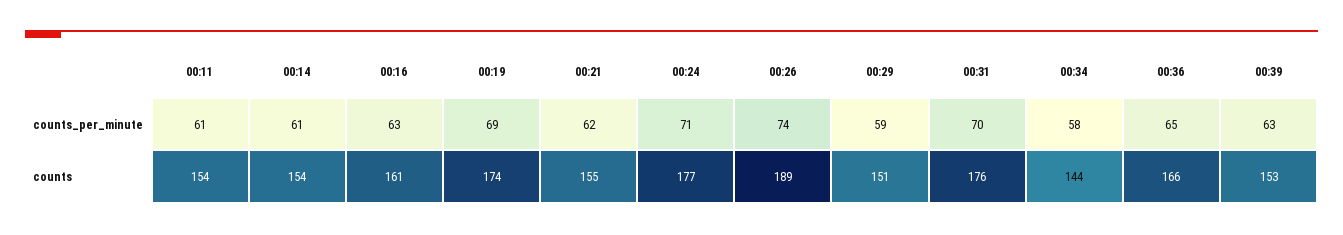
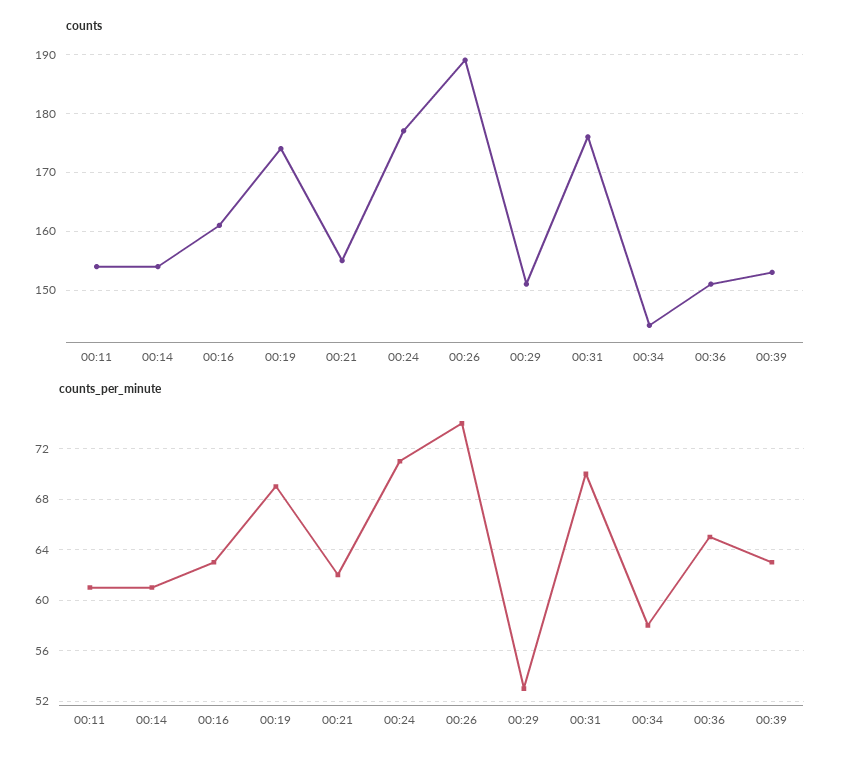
  {
    "counts_per_minute": {
      "00:11": 61,
      "00:14": 61,
      "00:16": 63,
      "00:19": 69,
      "00:21": 62,
      "00:24": 71,
      "00:26": 74,
-     "00:29": 59,
+     "00:29": 53,
      "00:31": 70,
      "00:34": 58,
      "00:36": 65,
      "00:39": 63
    },
    "counts": {
      "00:11": 154,
      "00:14": 154,
      "00:16": 161,
      "00:19": 174,
      "00:21": 155,
      "00:24": 177,
      "00:26": 189,
      "00:29": 151,
      "00:31": 176,
      "00:34": 144,
-     "00:36": 166,
+     "00:36": 150,
      "00:39": 153
    }
  }

